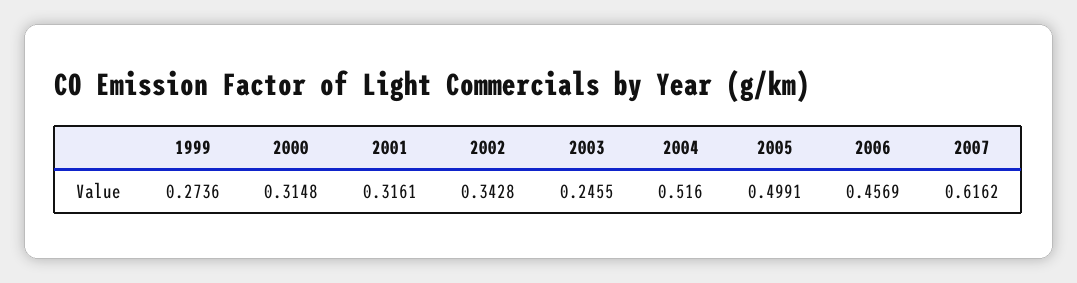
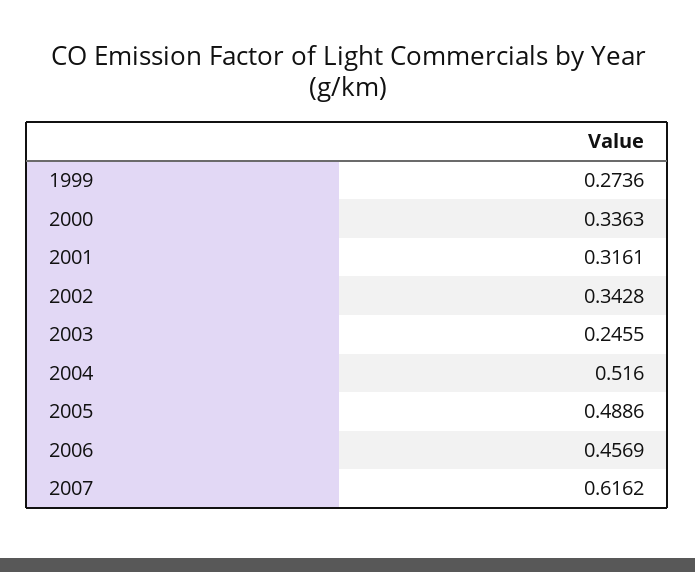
  {
    "1999": 0.2736,
-   "2000": 0.3148,
+   "2000": 0.3363,
    "2001": 0.3161,
    "2002": 0.3428,
    "2003": 0.2455,
    "2004": 0.516,
-   "2005": 0.4991,
+   "2005": 0.4886,
    "2006": 0.4569,
    "2007": 0.6162
  }

